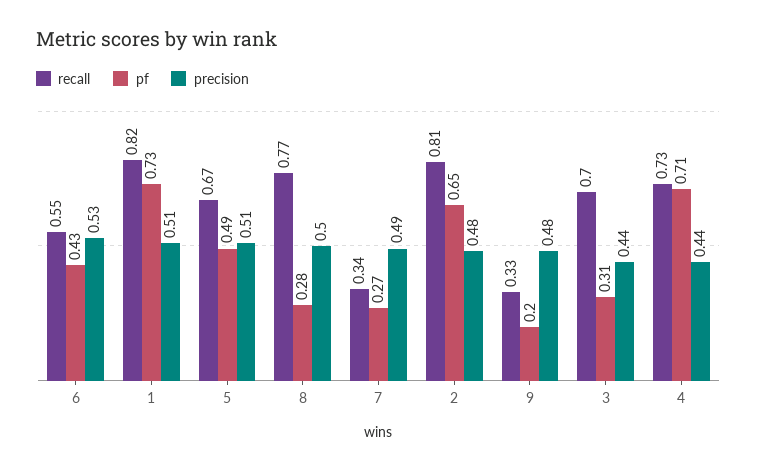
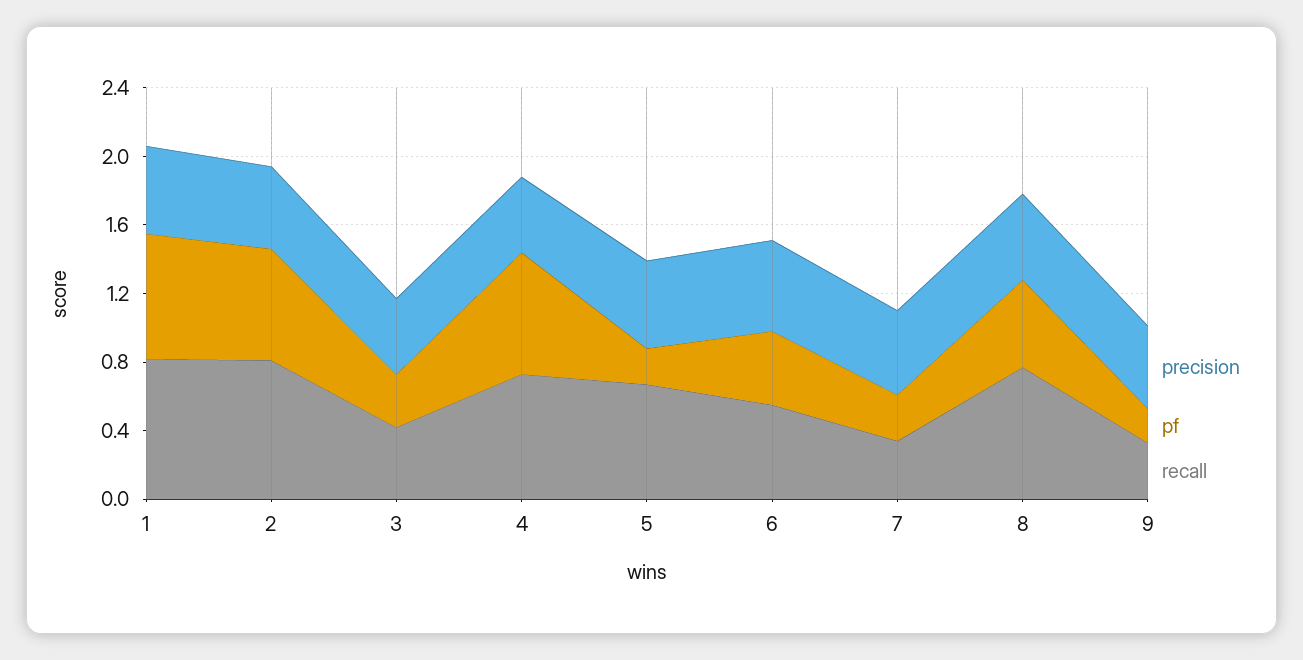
  {
    "recall": {
      "6": 0.55,
      "1": 0.82,
      "5": 0.67,
      "8": 0.77,
      "7": 0.34,
      "2": 0.81,
      "9": 0.33,
-     "3": 0.7,
+     "3": 0.4,
      "4": 0.73
    },
    "pf": {
      "6": 0.43,
      "1": 0.73,
-     "5": 0.49,
+     "5": 0.2,
-     "8": 0.28,
+     "8": 0.5,
      "7": 0.27,
      "2": 0.65,
      "9": 0.2,
      "3": 0.31,
      "4": 0.71
    },
    "precision": {
      "6": 0.53,
      "1": 0.51,
      "5": 0.51,
      "8": 0.5,
      "7": 0.49,
      "2": 0.48,
      "9": 0.48,
      "3": 0.44,
      "4": 0.44
    }
  }

